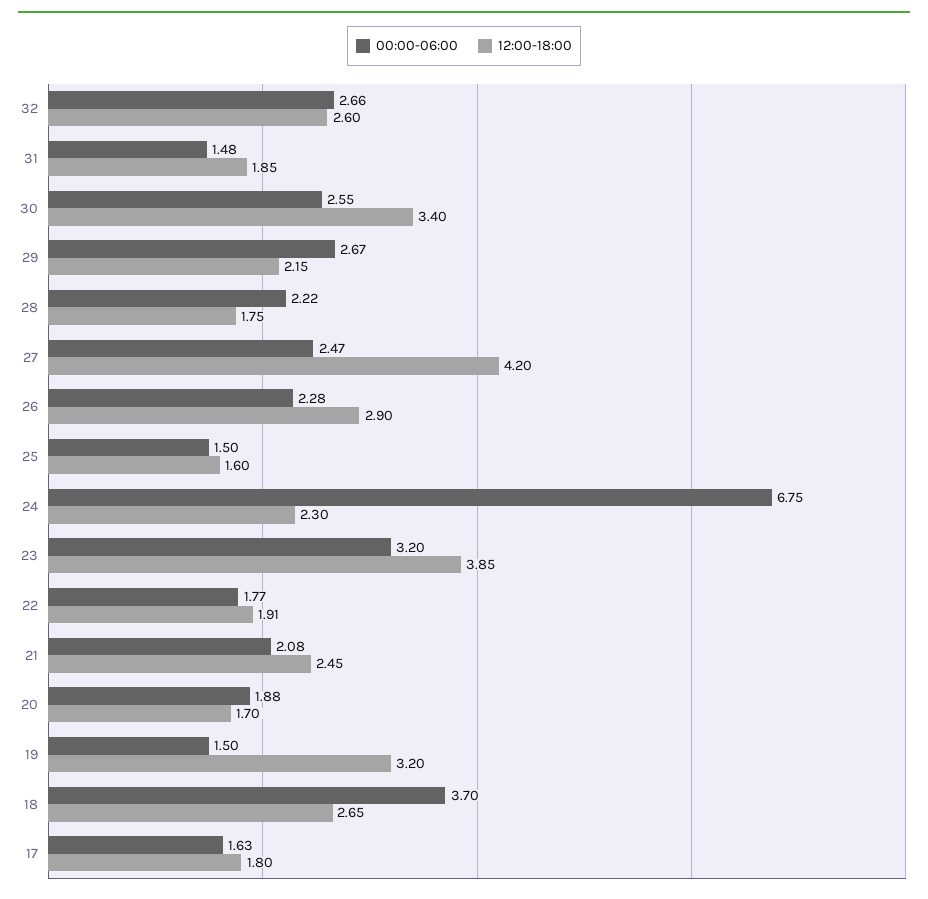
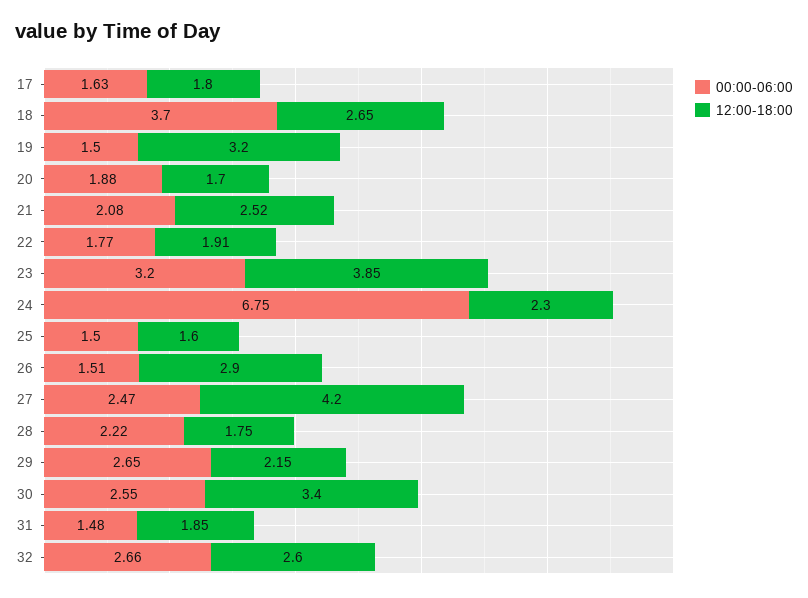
  {
    "00:00-06:00": {
      "32": 2.66,
      "31": 1.48,
      "30": 2.55,
-     "29": 2.67,
+     "29": 2.65,
      "28": 2.22,
      "27": 2.47,
-     "26": 2.28,
+     "26": 1.51,
      "25": 1.5,
      "24": 6.75,
      "23": 3.2,
      "22": 1.77,
      "21": 2.08,
      "20": 1.88,
      "19": 1.5,
      "18": 3.7,
      "17": 1.63
    },
    "12:00-18:00": {
      "32": 2.6,
      "31": 1.85,
      "30": 3.4,
      "29": 2.15,
      "28": 1.75,
      "27": 4.2,
      "26": 2.9,
      "25": 1.6,
      "24": 2.3,
      "23": 3.85,
      "22": 1.91,
-     "21": 2.45,
+     "21": 2.52,
      "20": 1.7,
      "19": 3.2,
      "18": 2.65,
      "17": 1.8
    }
  }

